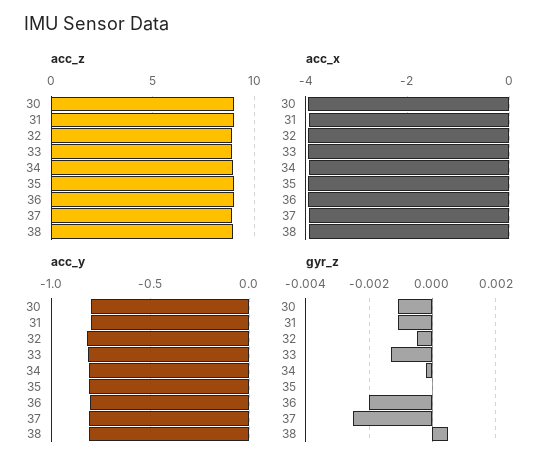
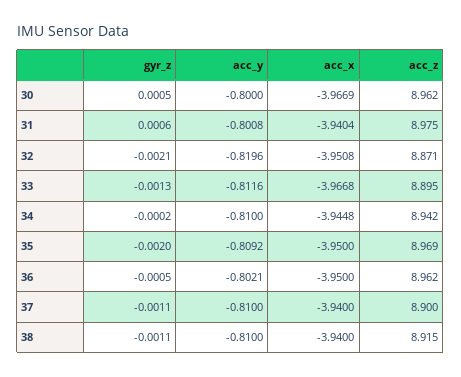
  {
    "acc_z": {
      "30": 8.962,
      "31": 8.975,
      "32": 8.871,
      "33": 8.895,
      "34": 8.942,
      "35": 8.969,
      "36": 8.962,
      "37": 8.9,
      "38": 8.915
    },
    "acc_x": {
      "30": -3.9669,
      "31": -3.9404,
      "32": -3.9508,
      "33": -3.9668,
      "34": -3.9448,
      "35": -3.95,
      "36": -3.95,
      "37": -3.94,
      "38": -3.94
    },
    "acc_y": {
      "30": -0.8,
      "31": -0.8008,
      "32": -0.8196,
      "33": -0.8116,
      "34": -0.81,
      "35": -0.8092,
      "36": -0.8021,
      "37": -0.81,
      "38": -0.81
    },
    "gyr_z": {
-     "30": -0.001,
+     "30": 0.0005,
-     "31": -0.001,
+     "31": 0.0006,
-     "32": -0.0005,
+     "32": -0.0021,
      "33": -0.0013,
      "34": -0.0002,
-     "35": 0,
+     "35": -0.002,
-     "36": -0.002,
+     "36": -0.0005,
-     "37": -0.0025,
+     "37": -0.0011,
-     "38": 0.0005
+     "38": -0.0011
    }
  }

